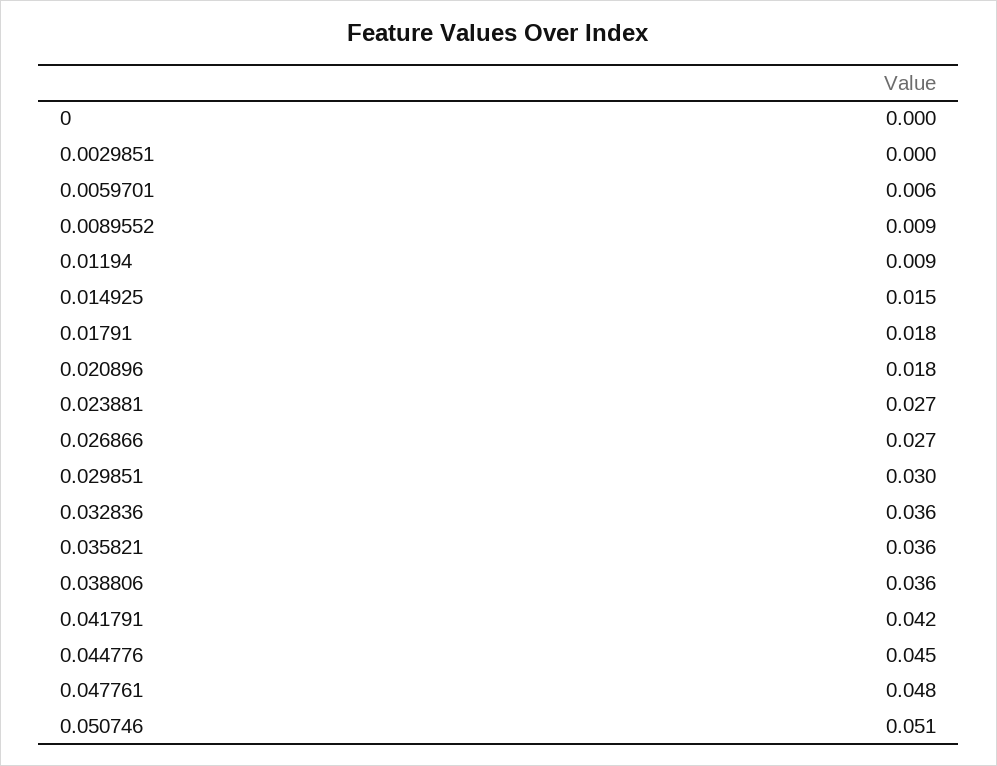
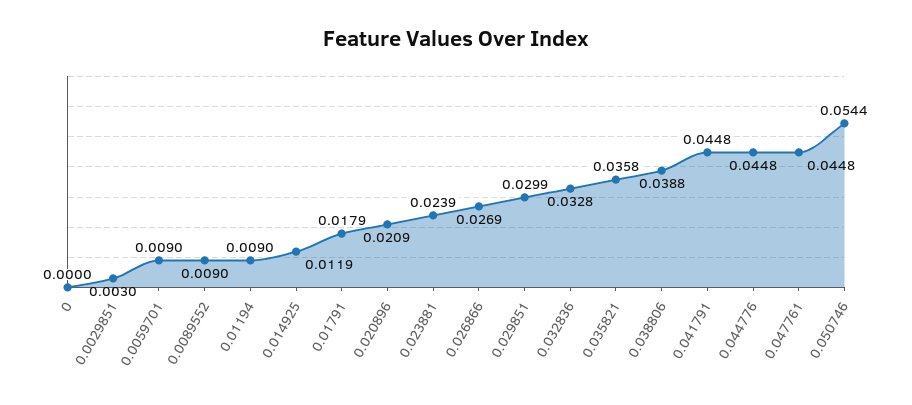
  {
    "0": 0,
-   "0.0029851": 0,
+   "0.0029851": 0.003,
-   "0.0059701": 0.006,
+   "0.0059701": 0.009,
    "0.0089552": 0.009,
    "0.01194": 0.009,
-   "0.014925": 0.015,
+   "0.014925": 0.0119,
    "0.01791": 0.0179,
-   "0.020896": 0.018,
+   "0.020896": 0.0209,
-   "0.023881": 0.027,
+   "0.023881": 0.0239,
    "0.026866": 0.0269,
    "0.029851": 0.0299,
-   "0.032836": 0.036,
+   "0.032836": 0.0328,
    "0.035821": 0.0358,
-   "0.038806": 0.036,
+   "0.038806": 0.0388,
-   "0.041791": 0.042,
+   "0.041791": 0.0448,
    "0.044776": 0.0448,
-   "0.047761": 0.048,
+   "0.047761": 0.0448,
-   "0.050746": 0.051
+   "0.050746": 0.0544
  }

